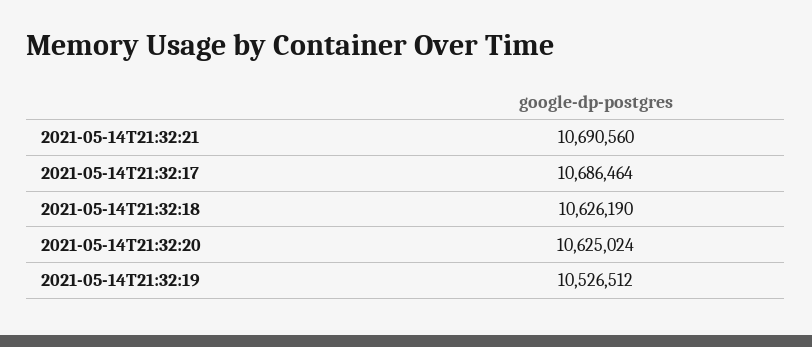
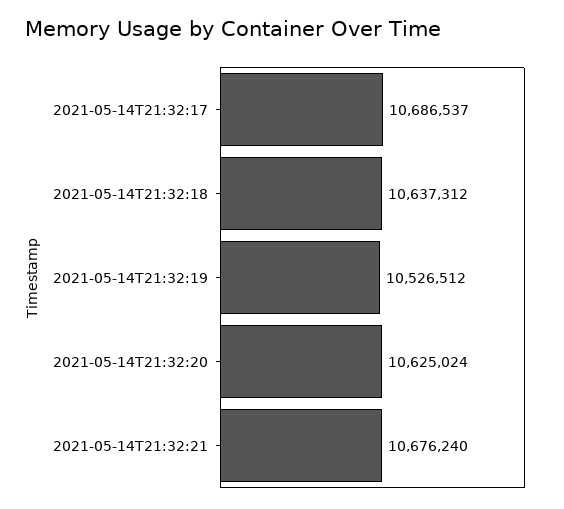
  {
-   "2021-05-14T21:32:21": 10690560,
+   "2021-05-14T21:32:21": 10676240,
-   "2021-05-14T21:32:17": 10686464,
+   "2021-05-14T21:32:17": 10686537,
-   "2021-05-14T21:32:18": 10626190,
+   "2021-05-14T21:32:18": 10637312,
    "2021-05-14T21:32:20": 10625024,
    "2021-05-14T21:32:19": 10526512
  }

